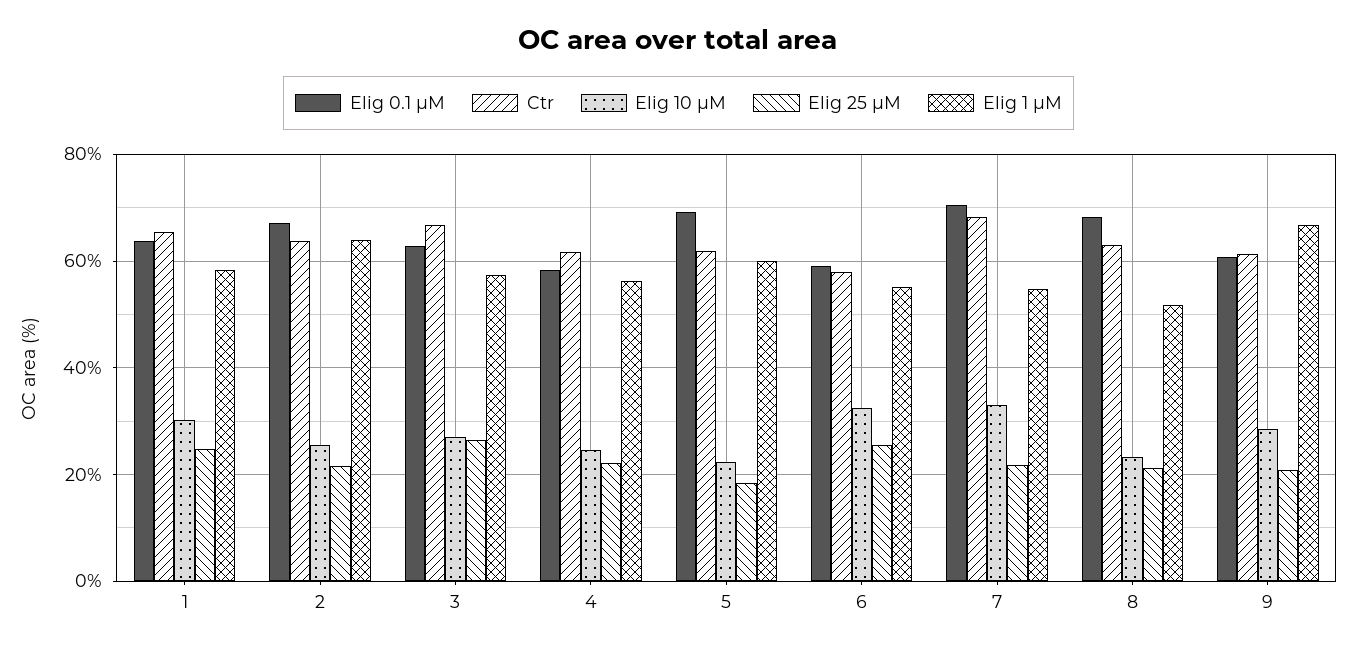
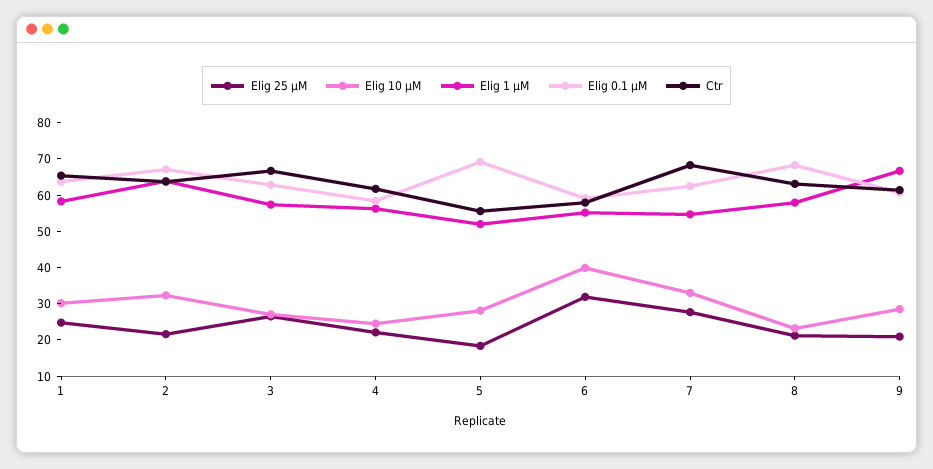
  {
    "Elig 0.1 μM": {
      "1": 64,
      "2": 68,
      "3": 62,
      "4": 58,
      "5": 70,
      "6": 60,
-     "7": 70,
+     "7": 62.5,
      "8": 68,
      "9": 60
    },
    "Ctr": {
      "1": 66,
      "2": 64,
      "3": 66,
      "4": 62,
-     "5": 62,
+     "5": 55,
      "6": 58,
      "7": 68,
      "8": 64,
      "9": 62
    },
    "Elig 10 μM": {
      "1": 30,
-     "2": 26,
+     "2": 32.5,
      "3": 28,
      "4": 24,
-     "5": 22,
+     "5": 27.5,
-     "6": 32,
+     "6": 40,
      "7": 34,
      "8": 24,
      "9": 28
    },
    "Elig 25 μM": {
      "1": 24,
      "2": 22,
      "3": 26,
      "4": 22,
      "5": 18,
-     "6": 26,
+     "6": 32.5,
-     "7": 22,
+     "7": 27.5,
      "8": 22,
      "9": 20
    },
    "Elig 1 μM": {
      "1": 58,
      "2": 64,
      "3": 58,
      "4": 56,
-     "5": 60,
+     "5": 52.5,
      "6": 56,
      "7": 54,
-     "8": 52,
+     "8": 57.5,
      "9": 66
    }
  }

